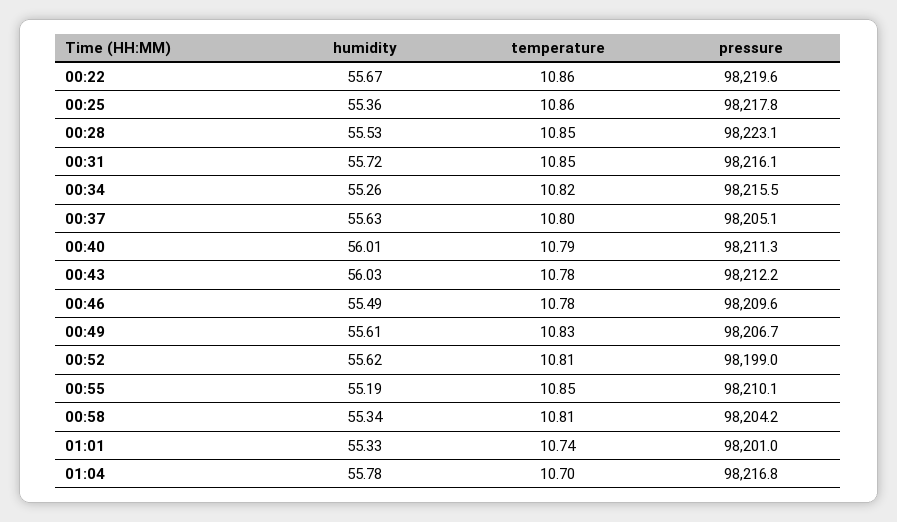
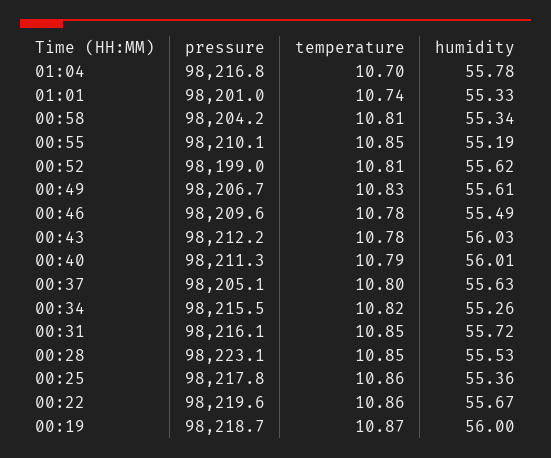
  {
    "humidity": {
      "00:22": 55.67,
      "00:25": 55.36,
      "00:28": 55.53,
      "00:31": 55.72,
      "00:34": 55.26,
      "00:37": 55.63,
      "00:40": 56.01,
      "00:43": 56.03,
      "00:46": 55.49,
      "00:49": 55.61,
      "00:52": 55.62,
      "00:55": 55.19,
      "00:58": 55.34,
      "01:01": 55.33,
-     "01:04": 55.78
+     "01:04": 55.78,
+     "00:19": 56
    },
    "temperature": {
      "00:22": 10.86,
      "00:25": 10.86,
      "00:28": 10.85,
      "00:31": 10.85,
      "00:34": 10.82,
      "00:37": 10.8,
      "00:40": 10.79,
      "00:43": 10.78,
      "00:46": 10.78,
      "00:49": 10.83,
      "00:52": 10.81,
      "00:55": 10.85,
      "00:58": 10.81,
      "01:01": 10.74,
-     "01:04": 10.7
+     "01:04": 10.7,
+     "00:19": 10.87
    },
    "pressure": {
      "00:22": 98219.6,
      "00:25": 98217.8,
      "00:28": 98223.1,
      "00:31": 98216.1,
      "00:34": 98215.5,
      "00:37": 98205.1,
      "00:40": 98211.3,
      "00:43": 98212.2,
      "00:46": 98209.6,
      "00:49": 98206.7,
      "00:52": 98199,
      "00:55": 98210.1,
      "00:58": 98204.2,
      "01:01": 98201,
-     "01:04": 98216.8
+     "01:04": 98216.8,
+     "00:19": 98218.7
    }
  }

